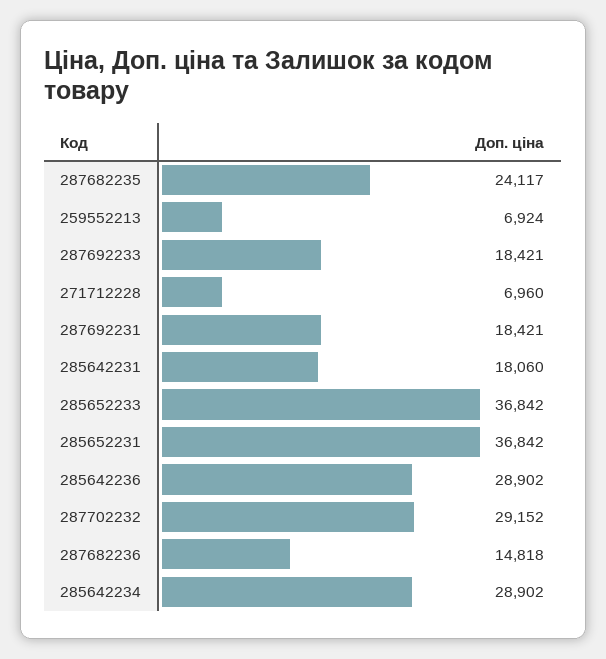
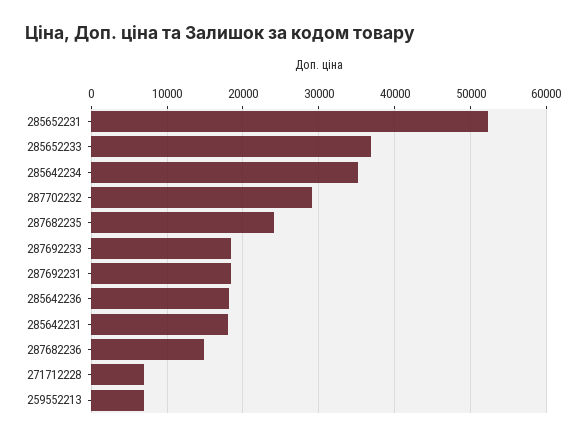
  {
    "287682235": 24117,
    "259552213": 6924,
    "287692233": 18421,
    "271712228": 6960,
    "287692231": 18421,
    "285642231": 18060,
    "285652233": 36842,
-   "285652231": 36842,
+   "285652231": 52000,
-   "285642236": 28902,
+   "285642236": 18000,
    "287702232": 29152,
    "287682236": 14818,
-   "285642234": 28902
+   "285642234": 35000
  }

